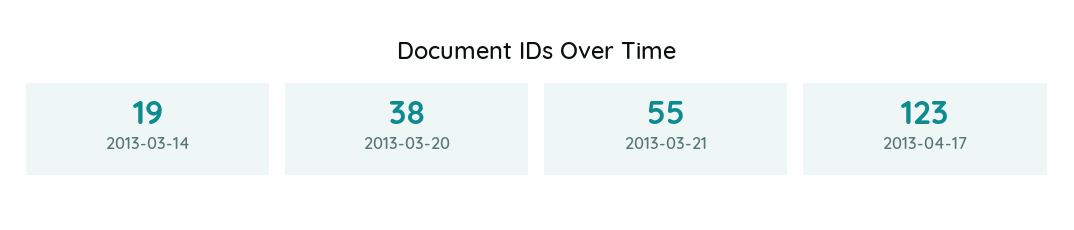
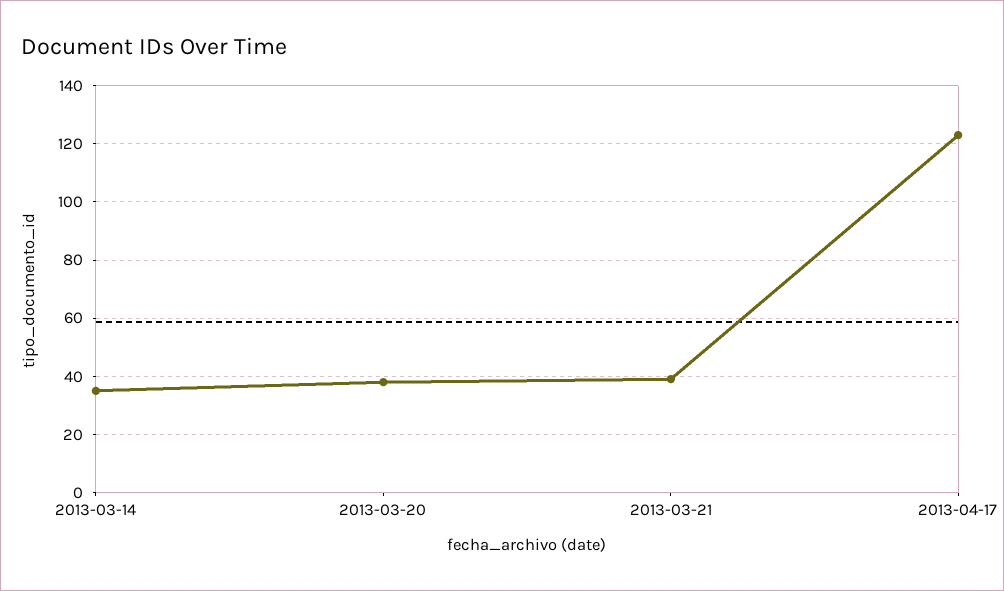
  {
-   "2013-03-14": 19,
+   "2013-03-14": 35,
    "2013-03-20": 38,
-   "2013-03-21": 55,
+   "2013-03-21": 40,
    "2013-04-17": 123
  }

